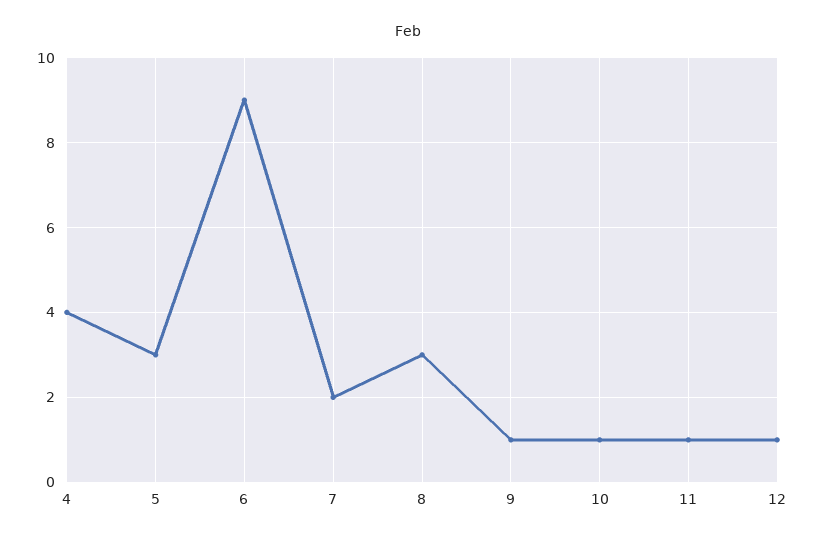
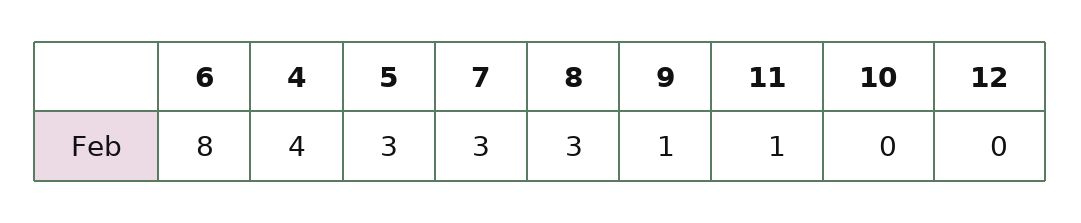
  {
    "4": 4,
    "5": 3,
-   "6": 9,
+   "6": 8,
-   "7": 2,
+   "7": 3,
    "8": 3,
    "9": 1,
-   "10": 1,
+   "10": 0,
    "11": 1,
-   "12": 1
+   "12": 0
  }

